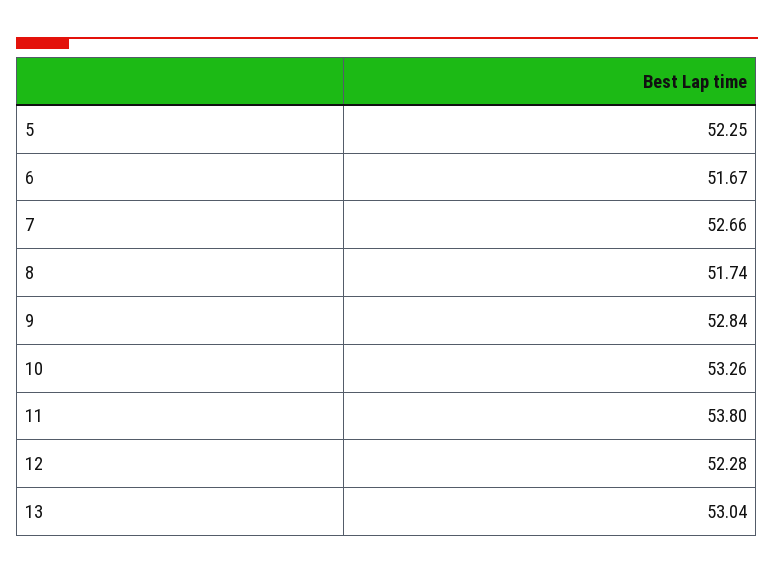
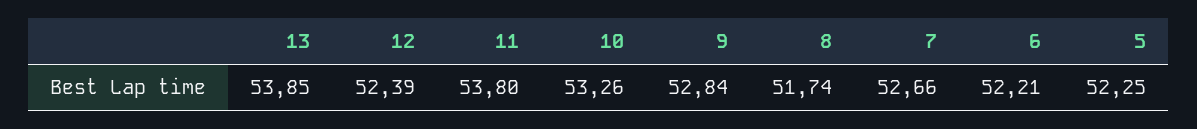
  {
    "5": 52.25,
-   "6": 51.67,
+   "6": 52.21,
    "7": 52.66,
    "8": 51.74,
    "9": 52.84,
    "10": 53.26,
    "11": 53.8,
-   "12": 52.28,
+   "12": 52.39,
-   "13": 53.04
+   "13": 53.85
  }

